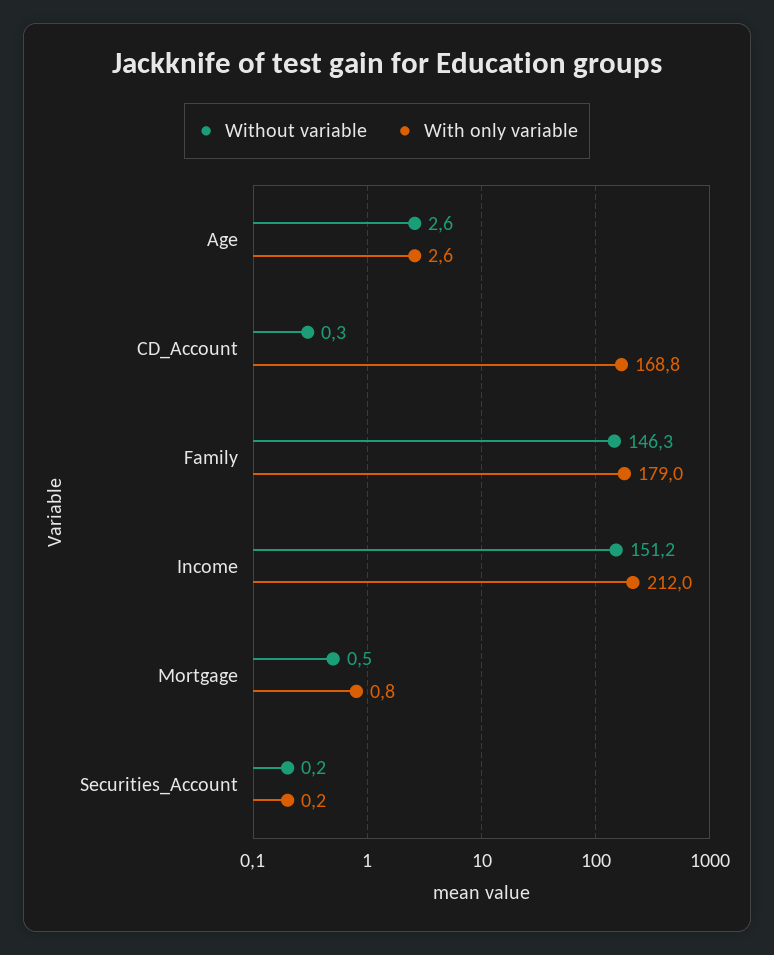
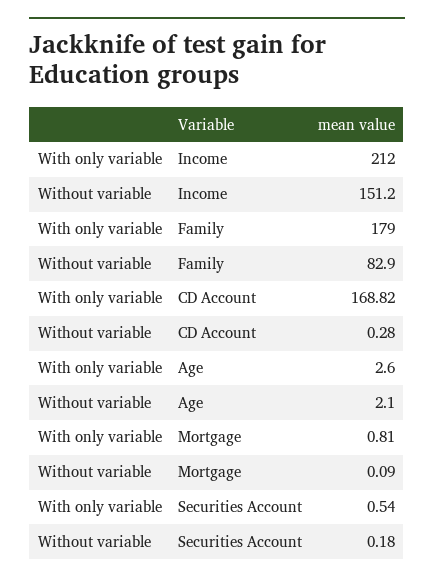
  {
    "Without variable": {
-     "Age": 2.6,
+     "Age": 2.1,
      "CD_Account": 0.28,
-     "Family": 146.3,
+     "Family": 82.9,
      "Income": 151.2,
-     "Mortgage": 0.5,
+     "Mortgage": 0.09,
      "Securities_Account": 0.18
    },
    "With only variable": {
      "Age": 2.6,
      "CD_Account": 168.82,
      "Family": 179,
      "Income": 212,
      "Mortgage": 0.81,
-     "Securities_Account": 0.2
+     "Securities_Account": 0.54
    }
  }

